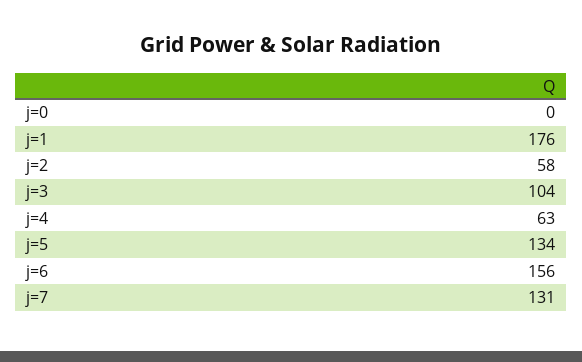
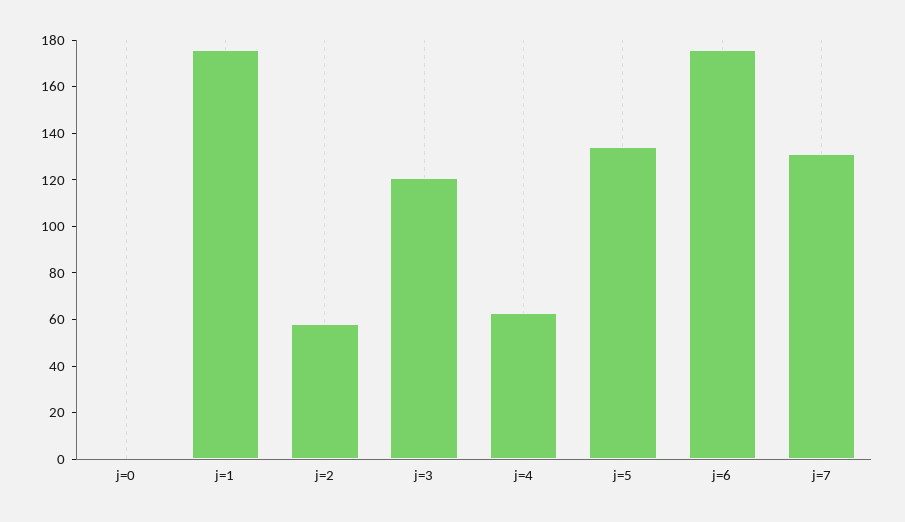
  {
    "j=0": 0,
    "j=1": 176,
    "j=2": 58,
-   "j=3": 104,
+   "j=3": 120,
    "j=4": 63,
    "j=5": 134,
-   "j=6": 156,
+   "j=6": 175,
    "j=7": 131
  }

